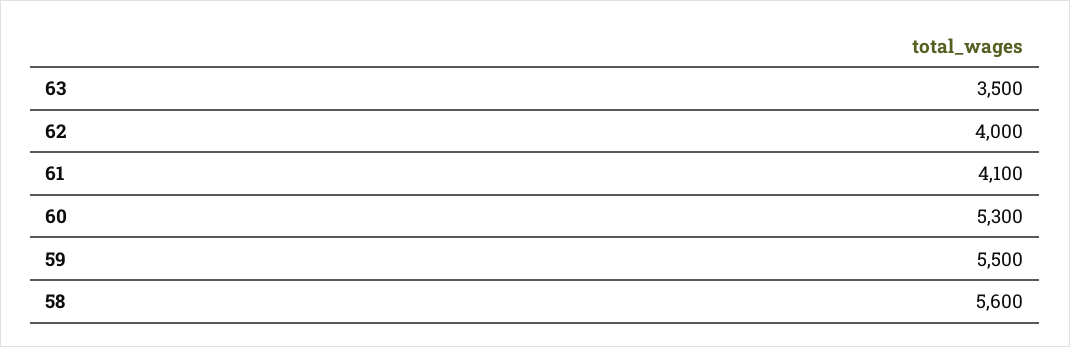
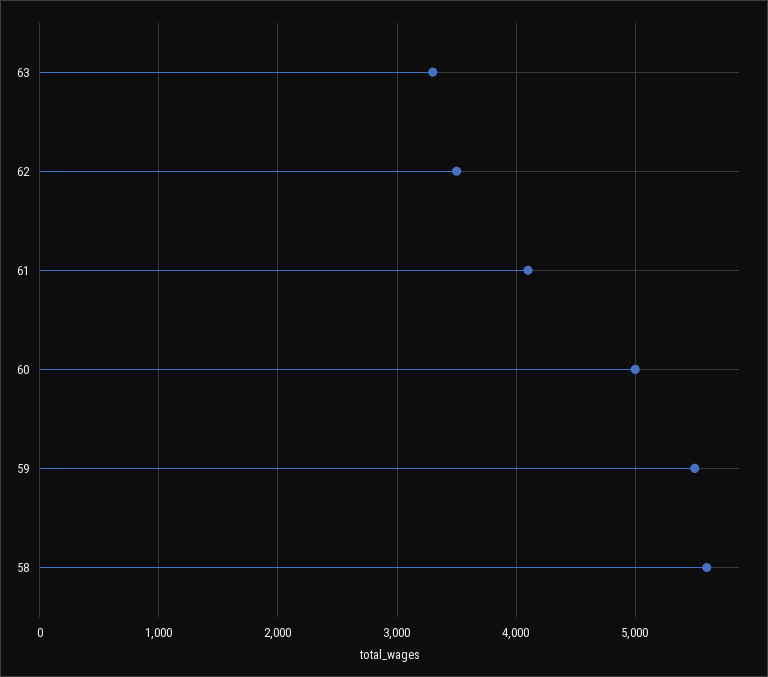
  {
-   "63": 3500,
+   "63": 3300,
-   "62": 4000,
+   "62": 3500,
    "61": 4100,
-   "60": 5300,
+   "60": 5000,
    "59": 5500,
    "58": 5600
  }

